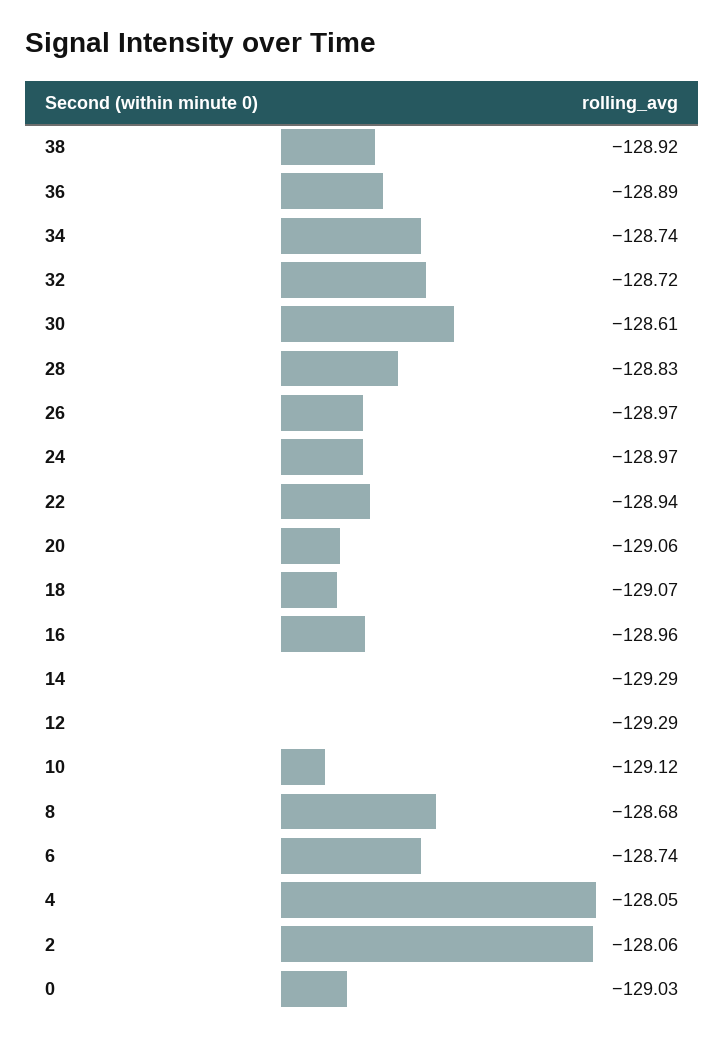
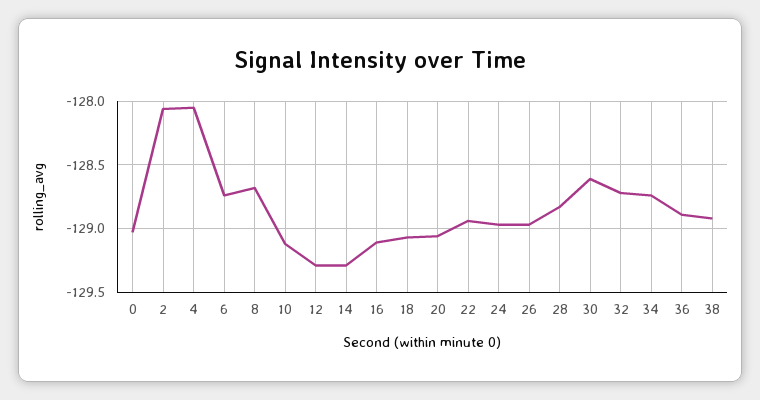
  {
    "38": -128.92,
    "36": -128.89,
    "34": -128.74,
    "32": -128.72,
    "30": -128.61,
    "28": -128.83,
    "26": -128.97,
    "24": -128.97,
    "22": -128.94,
    "20": -129.06,
    "18": -129.07,
-   "16": -128.96,
+   "16": -129.1,
    "14": -129.29,
    "12": -129.29,
    "10": -129.12,
    "8": -128.68,
    "6": -128.74,
    "4": -128.05,
    "2": -128.06,
    "0": -129.03
  }

